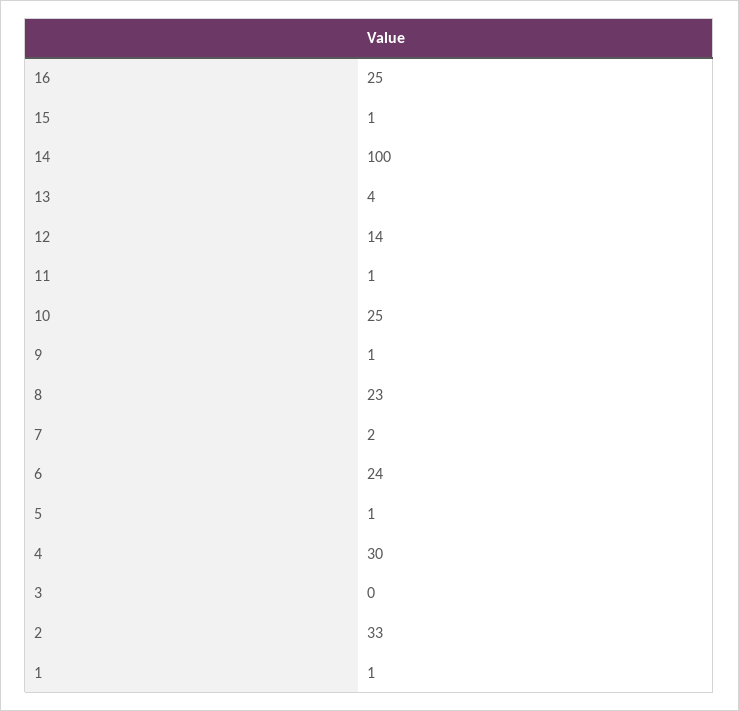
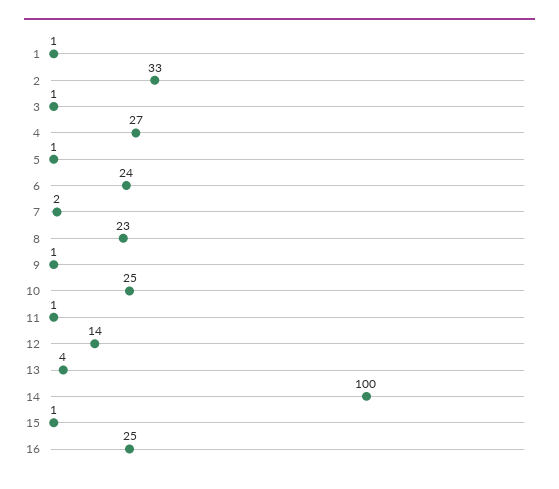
  {
    "16": 25,
    "15": 1,
    "14": 100,
    "13": 4,
    "12": 14,
    "11": 1,
    "10": 25,
    "9": 1,
    "8": 23,
    "7": 2,
    "6": 24,
    "5": 1,
-   "4": 30,
+   "4": 27,
-   "3": 0,
+   "3": 1,
    "2": 33,
    "1": 1
  }

